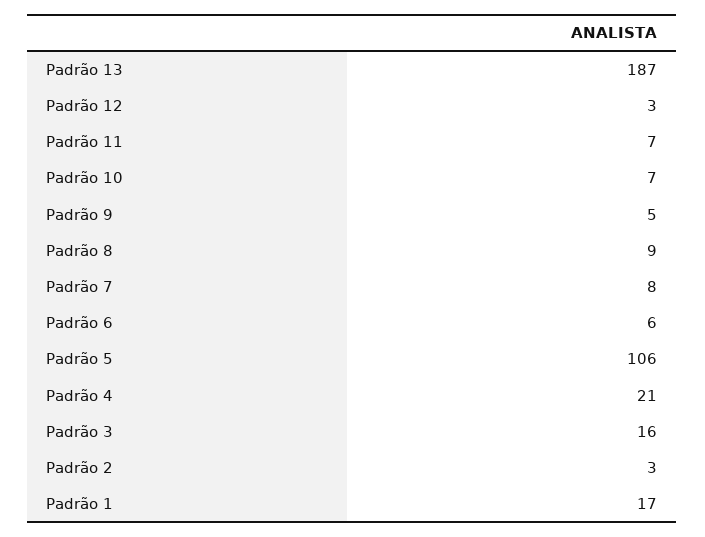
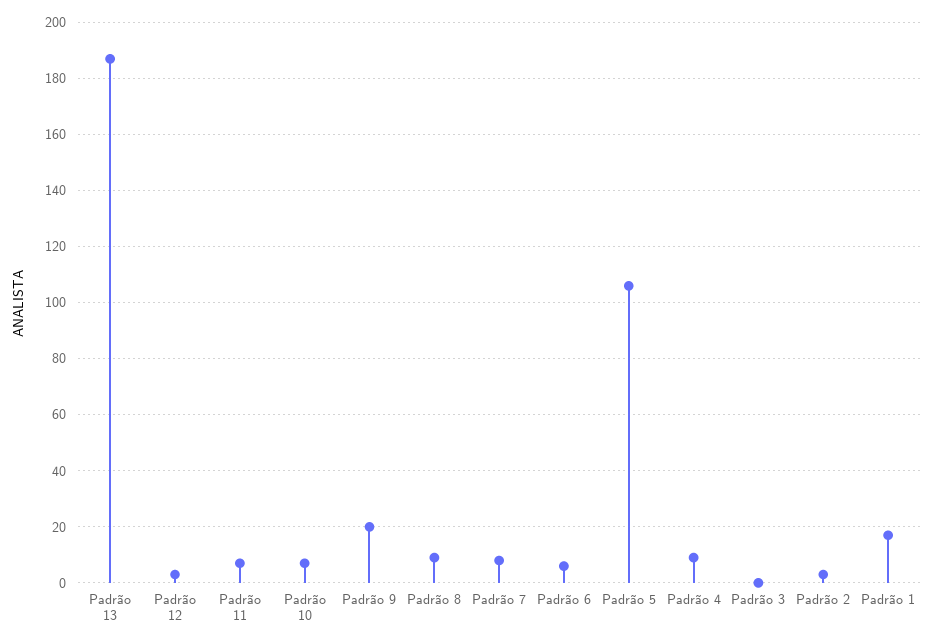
  {
    "Padrão 13": 187,
    "Padrão 12": 3,
    "Padrão 11": 7,
    "Padrão 10": 7,
-   "Padrão 9": 5,
+   "Padrão 9": 20,
    "Padrão 8": 9,
    "Padrão 7": 8,
    "Padrão 6": 6,
    "Padrão 5": 106,
-   "Padrão 4": 21,
+   "Padrão 4": 10,
-   "Padrão 3": 16,
+   "Padrão 3": 0,
    "Padrão 2": 3,
    "Padrão 1": 17
  }

